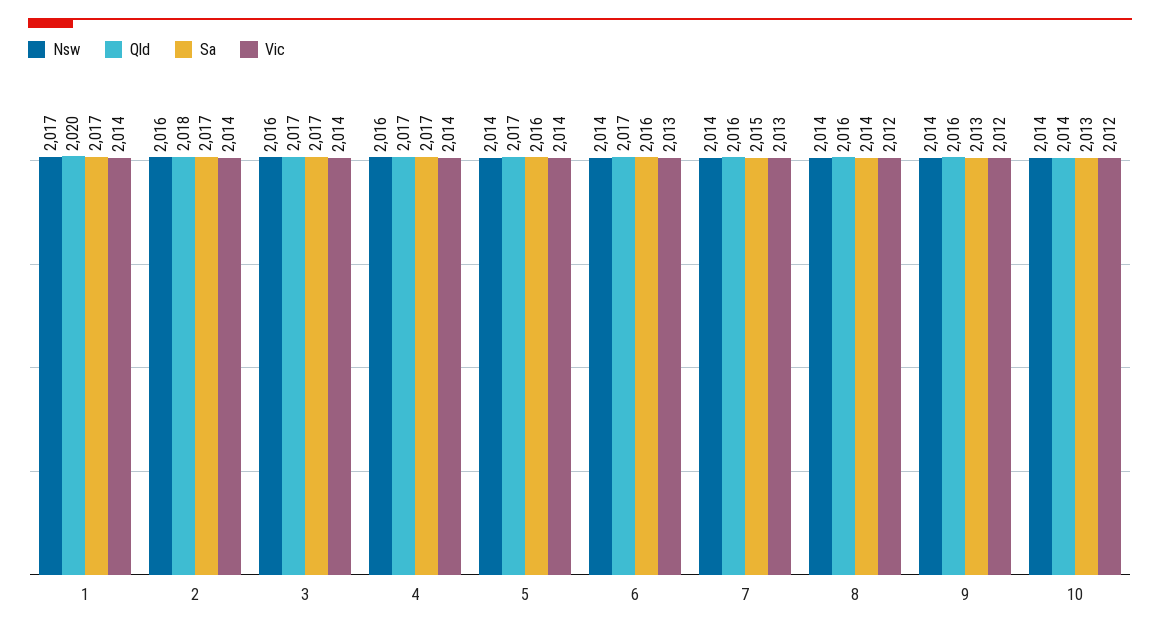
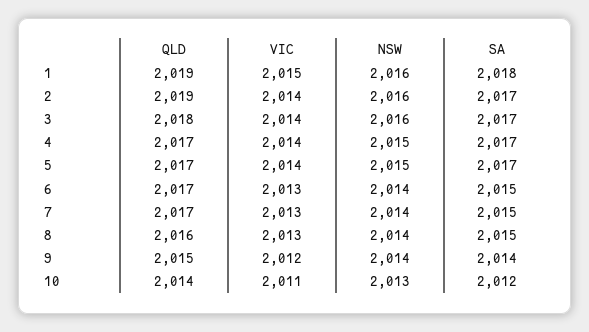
  {
    "Nsw": {
-     "1": 2017,
+     "1": 2016,
      "2": 2016,
      "3": 2016,
-     "4": 2016,
+     "4": 2015,
-     "5": 2014,
+     "5": 2015,
      "6": 2014,
      "7": 2014,
      "8": 2014,
      "9": 2014,
-     "10": 2014
+     "10": 2013
    },
    "Qld": {
-     "1": 2020,
+     "1": 2019,
-     "2": 2018,
+     "2": 2019,
-     "3": 2017,
+     "3": 2018,
      "4": 2017,
      "5": 2017,
      "6": 2017,
-     "7": 2016,
+     "7": 2017,
      "8": 2016,
-     "9": 2016,
+     "9": 2015,
      "10": 2014
    },
    "Sa": {
-     "1": 2017,
+     "1": 2018,
      "2": 2017,
      "3": 2017,
      "4": 2017,
-     "5": 2016,
+     "5": 2017,
-     "6": 2016,
+     "6": 2015,
      "7": 2015,
-     "8": 2014,
+     "8": 2015,
-     "9": 2013,
+     "9": 2014,
-     "10": 2013
+     "10": 2012
    },
    "Vic": {
-     "1": 2014,
+     "1": 2015,
      "2": 2014,
      "3": 2014,
      "4": 2014,
      "5": 2014,
      "6": 2013,
      "7": 2013,
-     "8": 2012,
+     "8": 2013,
      "9": 2012,
-     "10": 2012
+     "10": 2011
    }
  }

